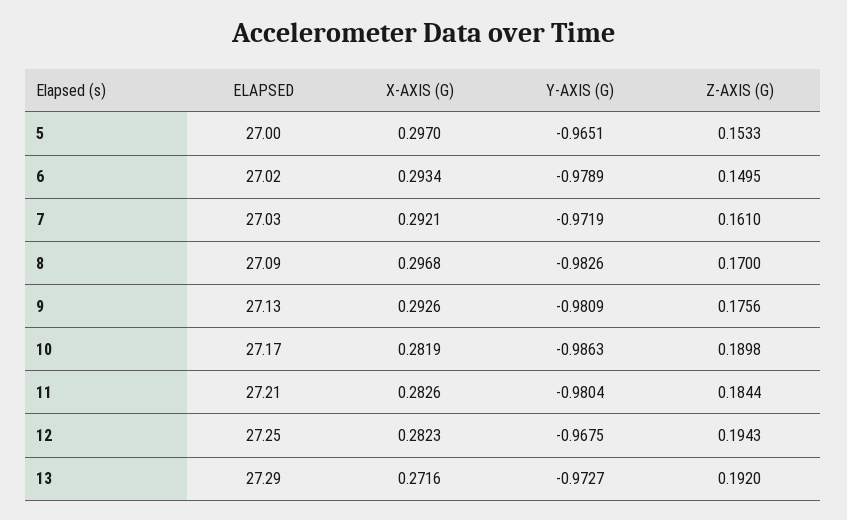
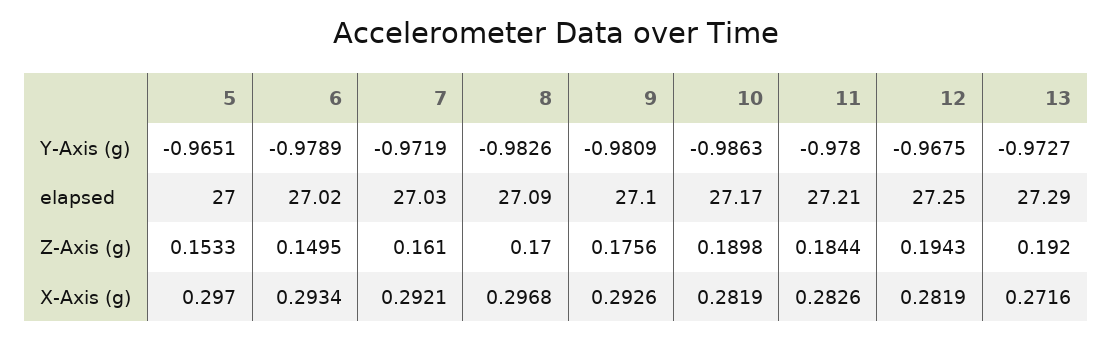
  {
    "ELAPSED": {
      "5": 27,
      "6": 27.02,
      "7": 27.03,
      "8": 27.09,
-     "9": 27.13,
+     "9": 27.1,
      "10": 27.17,
      "11": 27.21,
      "12": 27.25,
      "13": 27.29
    },
    "X-AXIS (G)": {
      "5": 0.297,
      "6": 0.2934,
      "7": 0.2921,
      "8": 0.2968,
      "9": 0.2926,
      "10": 0.2819,
      "11": 0.2826,
-     "12": 0.2823,
+     "12": 0.2819,
      "13": 0.2716
    },
    "Y-AXIS (G)": {
      "5": -0.9651,
      "6": -0.9789,
      "7": -0.9719,
      "8": -0.9826,
      "9": -0.9809,
      "10": -0.9863,
-     "11": -0.9804,
+     "11": -0.978,
      "12": -0.9675,
      "13": -0.9727
    },
    "Z-AXIS (G)": {
      "5": 0.1533,
      "6": 0.1495,
      "7": 0.161,
      "8": 0.17,
      "9": 0.1756,
      "10": 0.1898,
      "11": 0.1844,
      "12": 0.1943,
      "13": 0.192
    }
  }

